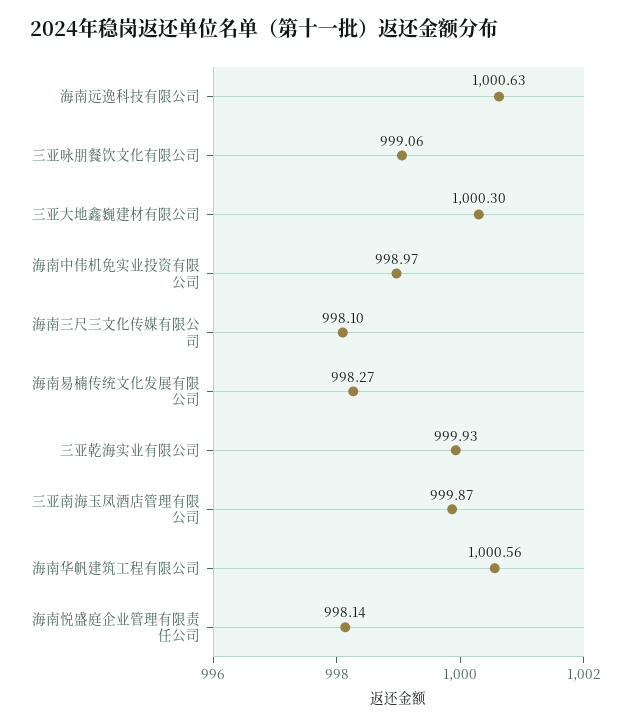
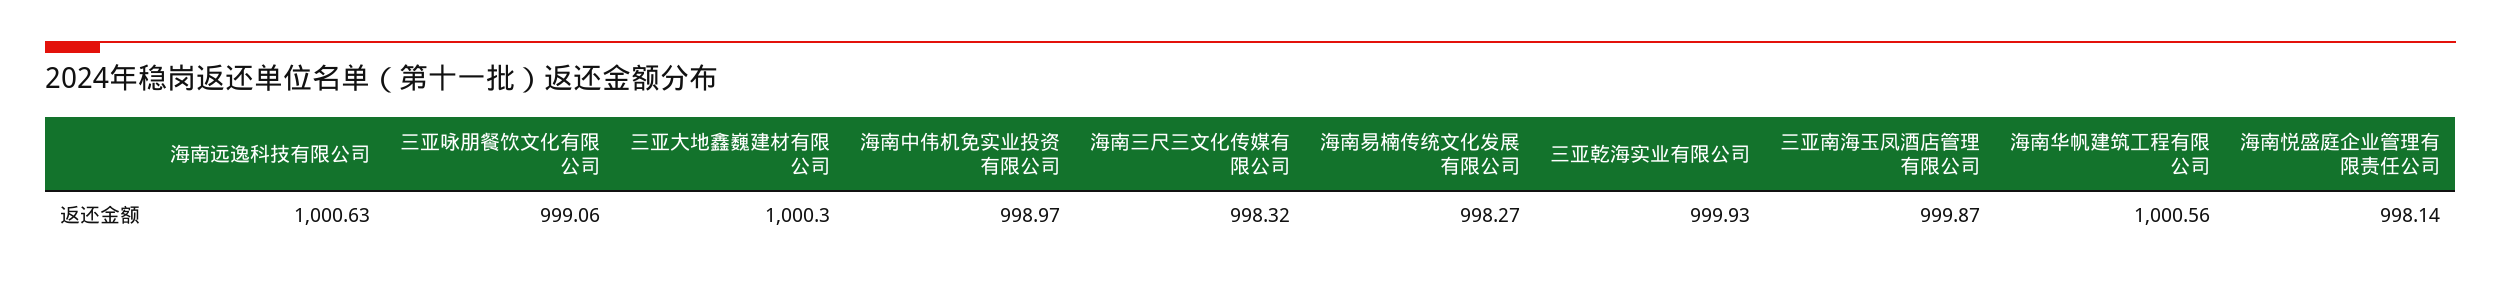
  {
    "海南远逸科技有限公司": 1000.63,
    "三亚咏朋餐饮文化有限公司": 999.06,
    "三亚大地鑫巍建材有限公司": 1000.3,
    "海南中伟机免实业投资有限公司": 998.97,
-   "海南三尺三文化传媒有限公司": 998.1,
+   "海南三尺三文化传媒有限公司": 998.32,
    "海南易楠传统文化发展有限公司": 998.27,
    "三亚乾海实业有限公司": 999.93,
    "三亚南海玉凤酒店管理有限公司": 999.87,
    "海南华帆建筑工程有限公司": 1000.56,
    "海南悦盛庭企业管理有限责任公司": 998.14
  }

